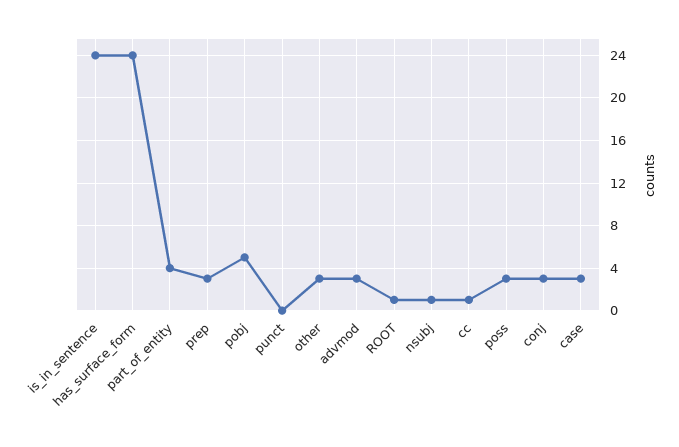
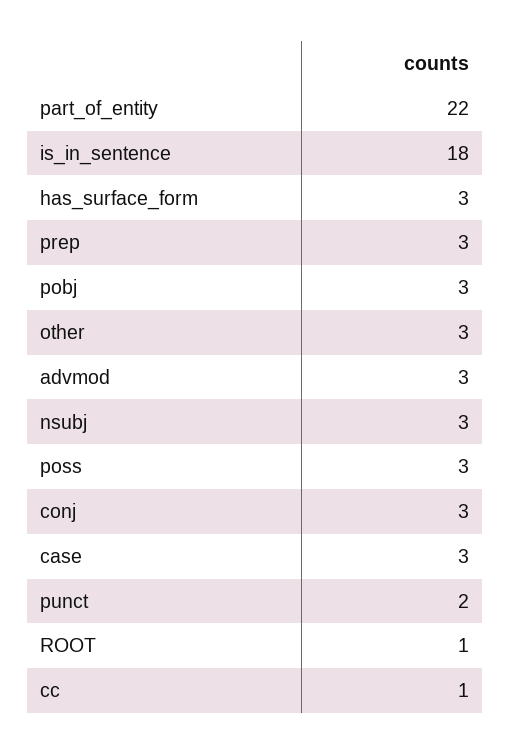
  {
-   "is_in_sentence": 24,
+   "is_in_sentence": 18,
-   "has_surface_form": 24,
+   "has_surface_form": 3,
-   "part_of_entity": 4,
+   "part_of_entity": 22,
    "prep": 3,
-   "pobj": 5,
+   "pobj": 3,
-   "punct": 0,
+   "punct": 2,
    "other": 3,
    "advmod": 3,
    "ROOT": 1,
-   "nsubj": 1,
+   "nsubj": 3,
    "cc": 1,
    "poss": 3,
    "conj": 3,
    "case": 3
  }

